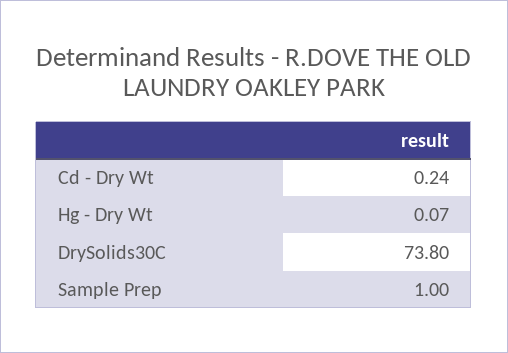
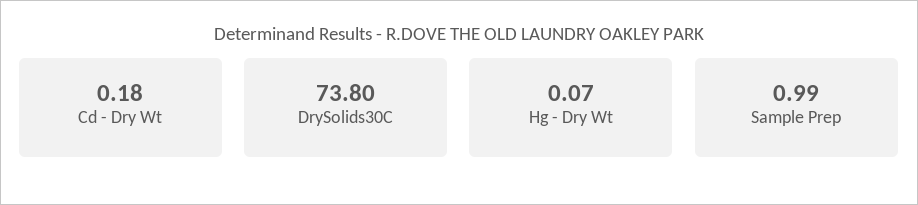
  {
-   "Cd - Dry Wt": 0.24,
+   "Cd - Dry Wt": 0.18,
    "Hg - Dry Wt": 0.07,
    "DrySolids30C": 73.8,
-   "Sample Prep": 1
+   "Sample Prep": 0.99
  }

